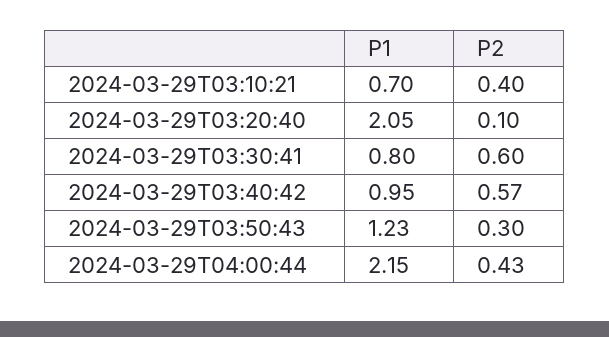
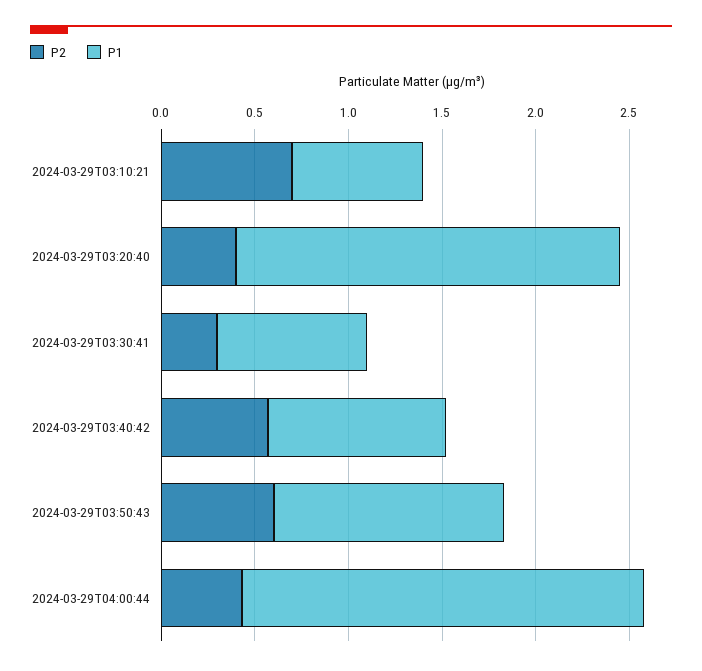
  {
    "P1": {
      "2024-03-29T03:10:21": 0.7,
      "2024-03-29T03:20:40": 2.05,
      "2024-03-29T03:30:41": 0.8,
      "2024-03-29T03:40:42": 0.95,
      "2024-03-29T03:50:43": 1.23,
      "2024-03-29T04:00:44": 2.15
    },
    "P2": {
-     "2024-03-29T03:10:21": 0.4,
+     "2024-03-29T03:10:21": 0.7,
-     "2024-03-29T03:20:40": 0.1,
+     "2024-03-29T03:20:40": 0.4,
-     "2024-03-29T03:30:41": 0.6,
+     "2024-03-29T03:30:41": 0.3,
      "2024-03-29T03:40:42": 0.57,
-     "2024-03-29T03:50:43": 0.3,
+     "2024-03-29T03:50:43": 0.6,
      "2024-03-29T04:00:44": 0.43
    }
  }

